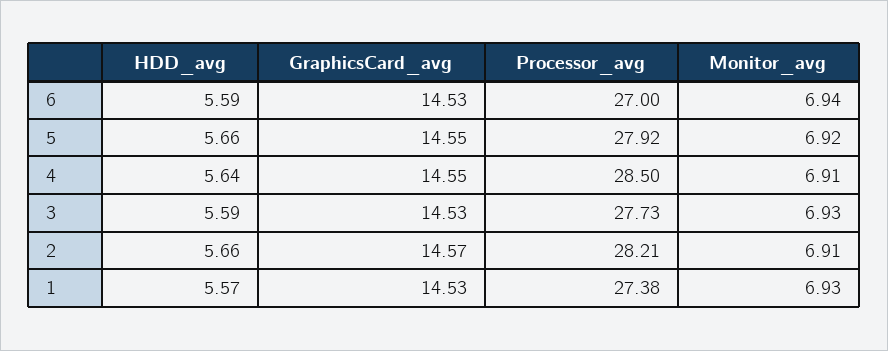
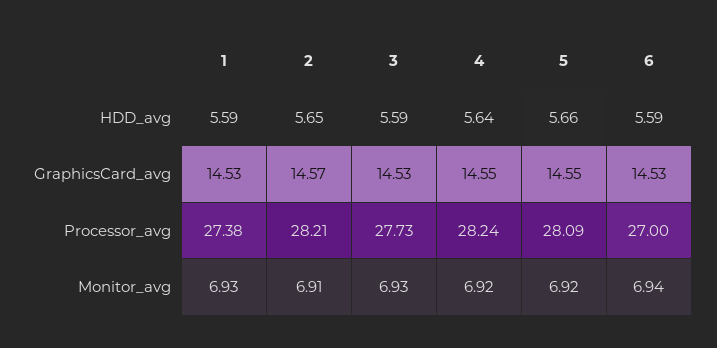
  {
    "HDD_avg": {
      "6": 5.59,
      "5": 5.66,
      "4": 5.64,
      "3": 5.59,
-     "2": 5.66,
+     "2": 5.65,
-     "1": 5.57
+     "1": 5.59
    },
    "GraphicsCard_avg": {
      "6": 14.53,
      "5": 14.55,
      "4": 14.55,
      "3": 14.53,
      "2": 14.57,
      "1": 14.53
    },
    "Processor_avg": {
      "6": 27,
-     "5": 27.92,
+     "5": 28.09,
-     "4": 28.5,
+     "4": 28.24,
      "3": 27.73,
      "2": 28.21,
      "1": 27.38
    },
    "Monitor_avg": {
      "6": 6.94,
      "5": 6.92,
-     "4": 6.91,
+     "4": 6.92,
      "3": 6.93,
      "2": 6.91,
      "1": 6.93
    }
  }

